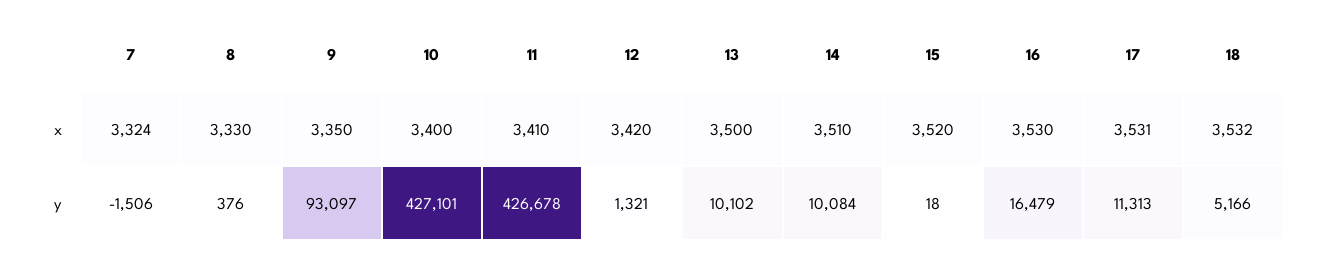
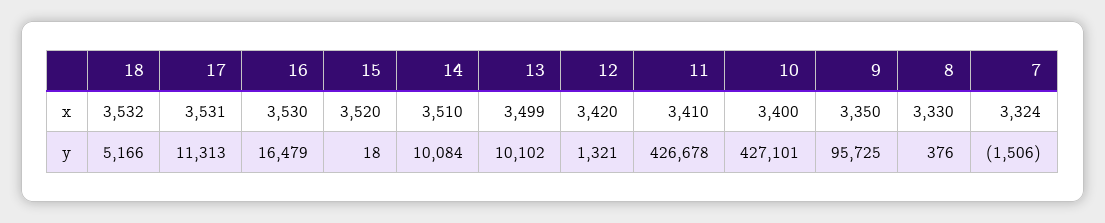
  {
    "7": {
      "x": 3324,
      "y": -1506
    },
    "8": {
      "x": 3330,
      "y": 376
    },
    "9": {
      "x": 3350,
-     "y": 93097
+     "y": 95725
    },
    "10": {
      "x": 3400,
      "y": 427101
    },
    "11": {
      "x": 3410,
      "y": 426678
    },
    "12": {
      "x": 3420,
      "y": 1321
    },
    "13": {
-     "x": 3500,
+     "x": 3499,
      "y": 10102
    },
    "14": {
      "x": 3510,
      "y": 10084
    },
    "15": {
      "x": 3520,
      "y": 18
    },
    "16": {
      "x": 3530,
      "y": 16479
    },
    "17": {
      "x": 3531,
      "y": 11313
    },
    "18": {
      "x": 3532,
      "y": 5166
    }
  }

